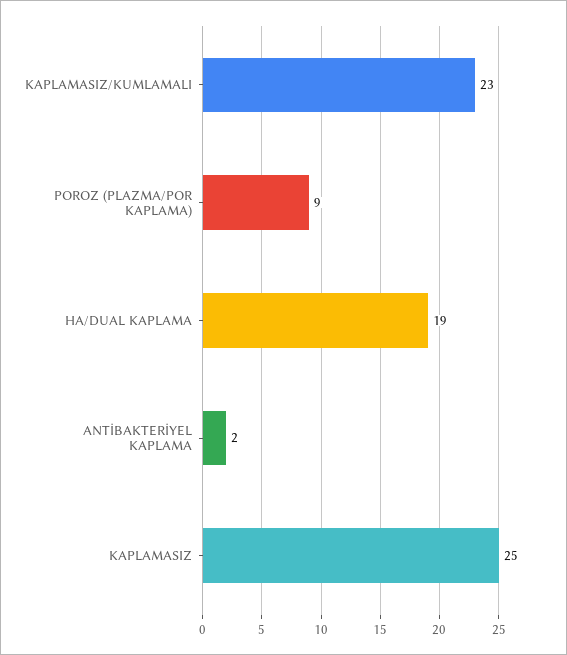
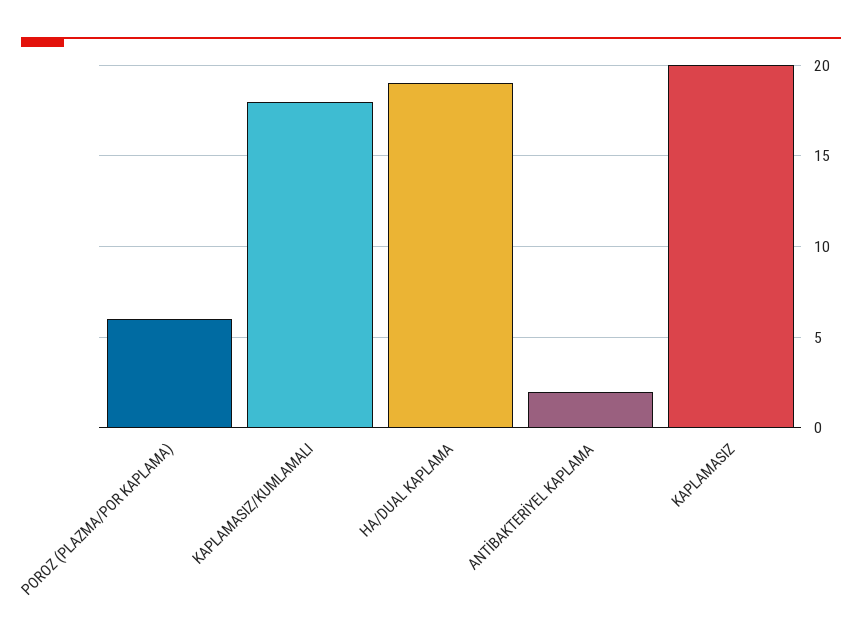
  {
-   "KAPLAMASIZ/KUMLAMALI": 23,
+   "KAPLAMASIZ/KUMLAMALI": 18,
-   "POROZ (PLAZMA/POR KAPLAMA)": 9,
+   "POROZ (PLAZMA/POR KAPLAMA)": 6,
    "HA/DUAL KAPLAMA": 19,
    "ANTİBAKTERİYEL KAPLAMA": 2,
-   "KAPLAMASIZ": 25
+   "KAPLAMASIZ": 20
  }

